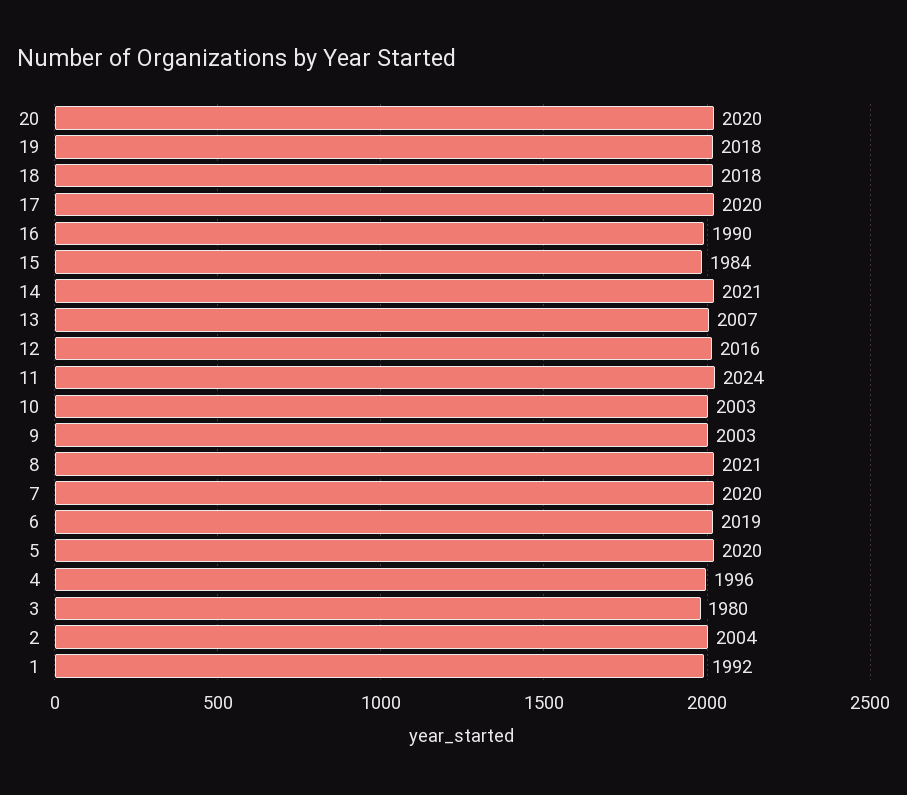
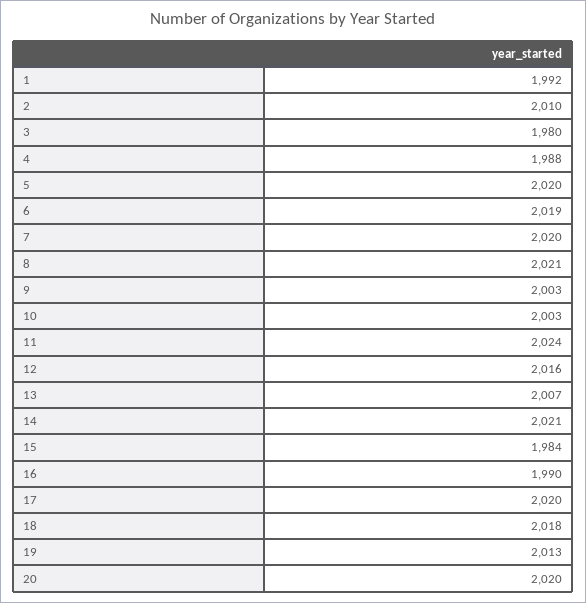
  {
    "20": 2020,
-   "19": 2018,
+   "19": 2013,
    "18": 2018,
    "17": 2020,
    "16": 1990,
    "15": 1984,
    "14": 2021,
    "13": 2007,
    "12": 2016,
    "11": 2024,
    "10": 2003,
    "9": 2003,
    "8": 2021,
    "7": 2020,
    "6": 2019,
    "5": 2020,
-   "4": 1996,
+   "4": 1988,
    "3": 1980,
-   "2": 2004,
+   "2": 2010,
    "1": 1992
  }

